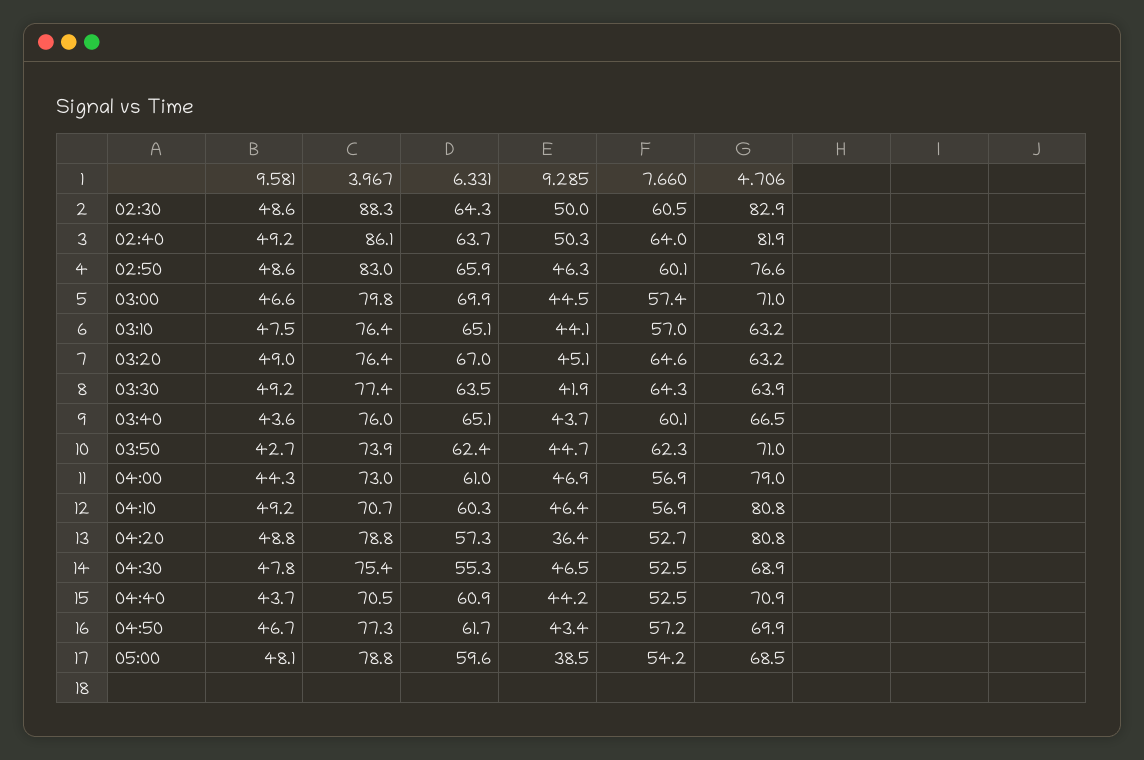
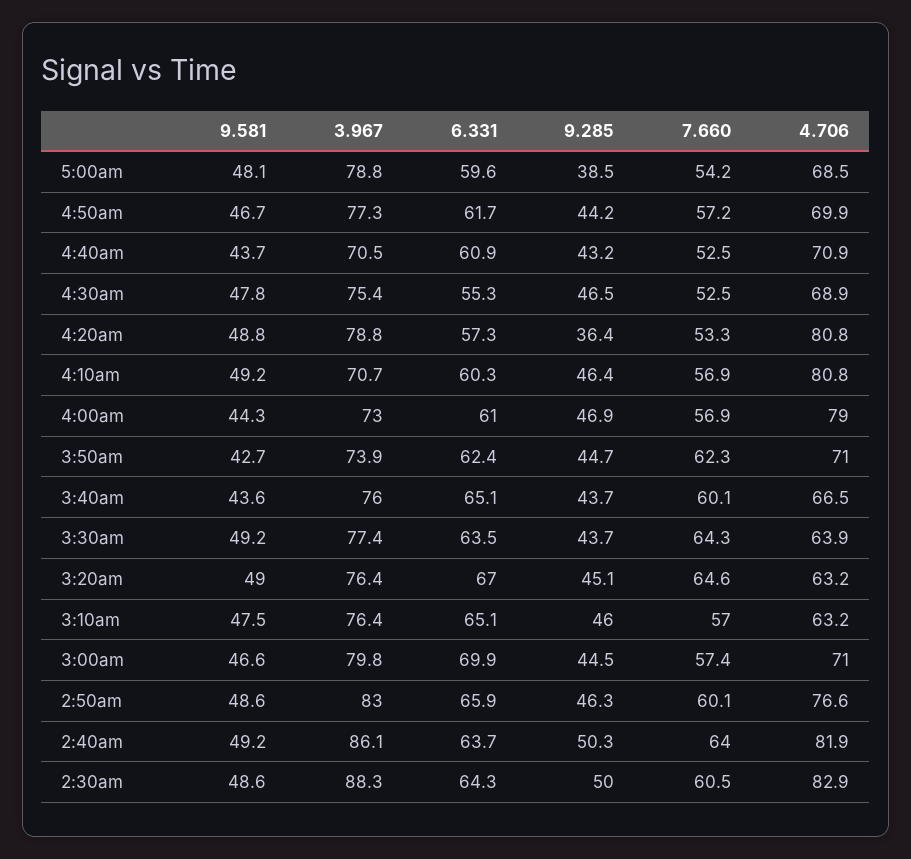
  {
    "9.581": {
      "02:30": 48.6,
      "02:40": 49.2,
      "02:50": 48.6,
      "03:00": 46.6,
      "03:10": 47.5,
      "03:20": 49,
      "03:30": 49.2,
      "03:40": 43.6,
      "03:50": 42.7,
      "04:00": 44.3,
      "04:10": 49.2,
      "04:20": 48.8,
      "04:30": 47.8,
      "04:40": 43.7,
      "04:50": 46.7,
      "05:00": 48.1
    },
    "3.967": {
      "02:30": 88.3,
      "02:40": 86.1,
      "02:50": 83,
      "03:00": 79.8,
      "03:10": 76.4,
      "03:20": 76.4,
      "03:30": 77.4,
      "03:40": 76,
      "03:50": 73.9,
      "04:00": 73,
      "04:10": 70.7,
      "04:20": 78.8,
      "04:30": 75.4,
      "04:40": 70.5,
      "04:50": 77.3,
      "05:00": 78.8
    },
    "6.331": {
      "02:30": 64.3,
      "02:40": 63.7,
      "02:50": 65.9,
      "03:00": 69.9,
      "03:10": 65.1,
      "03:20": 67,
      "03:30": 63.5,
      "03:40": 65.1,
      "03:50": 62.4,
      "04:00": 61,
      "04:10": 60.3,
      "04:20": 57.3,
      "04:30": 55.3,
      "04:40": 60.9,
      "04:50": 61.7,
      "05:00": 59.6
    },
    "9.285": {
      "02:30": 50,
      "02:40": 50.3,
      "02:50": 46.3,
      "03:00": 44.5,
-     "03:10": 44.1,
+     "03:10": 46,
      "03:20": 45.1,
-     "03:30": 41.9,
+     "03:30": 43.7,
      "03:40": 43.7,
      "03:50": 44.7,
      "04:00": 46.9,
      "04:10": 46.4,
      "04:20": 36.4,
      "04:30": 46.5,
-     "04:40": 44.2,
+     "04:40": 43.2,
-     "04:50": 43.4,
+     "04:50": 44.2,
      "05:00": 38.5
    },
    "7.660": {
      "02:30": 60.5,
      "02:40": 64,
      "02:50": 60.1,
      "03:00": 57.4,
      "03:10": 57,
      "03:20": 64.6,
      "03:30": 64.3,
      "03:40": 60.1,
      "03:50": 62.3,
      "04:00": 56.9,
      "04:10": 56.9,
-     "04:20": 52.7,
+     "04:20": 53.3,
      "04:30": 52.5,
      "04:40": 52.5,
      "04:50": 57.2,
      "05:00": 54.2
    },
    "4.706": {
      "02:30": 82.9,
      "02:40": 81.9,
      "02:50": 76.6,
      "03:00": 71,
      "03:10": 63.2,
      "03:20": 63.2,
      "03:30": 63.9,
      "03:40": 66.5,
      "03:50": 71,
      "04:00": 79,
      "04:10": 80.8,
      "04:20": 80.8,
      "04:30": 68.9,
      "04:40": 70.9,
      "04:50": 69.9,
      "05:00": 68.5
    }
  }

